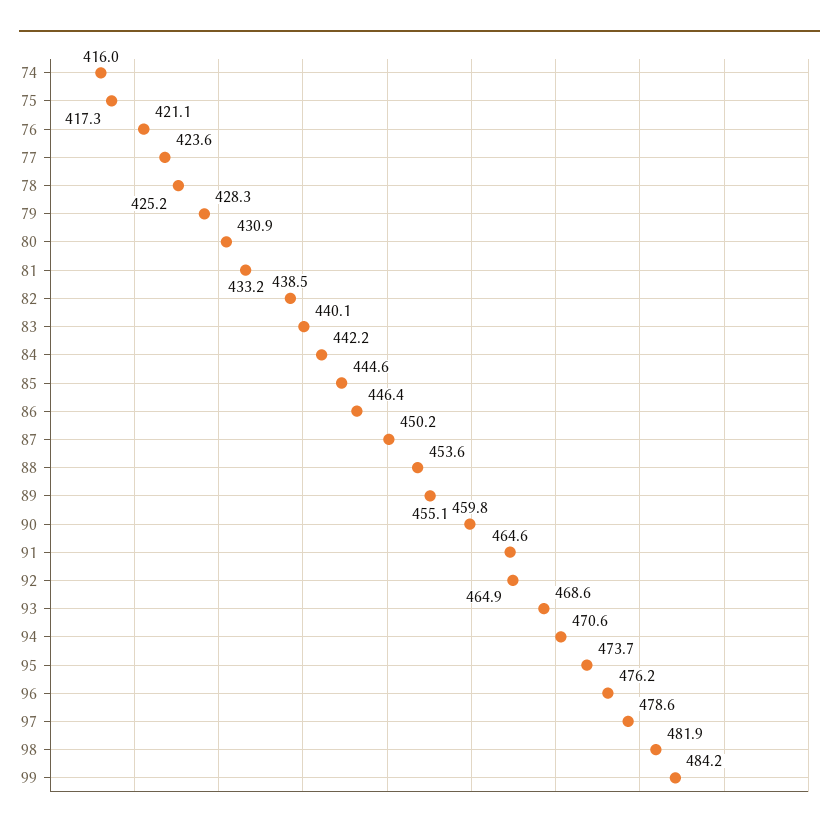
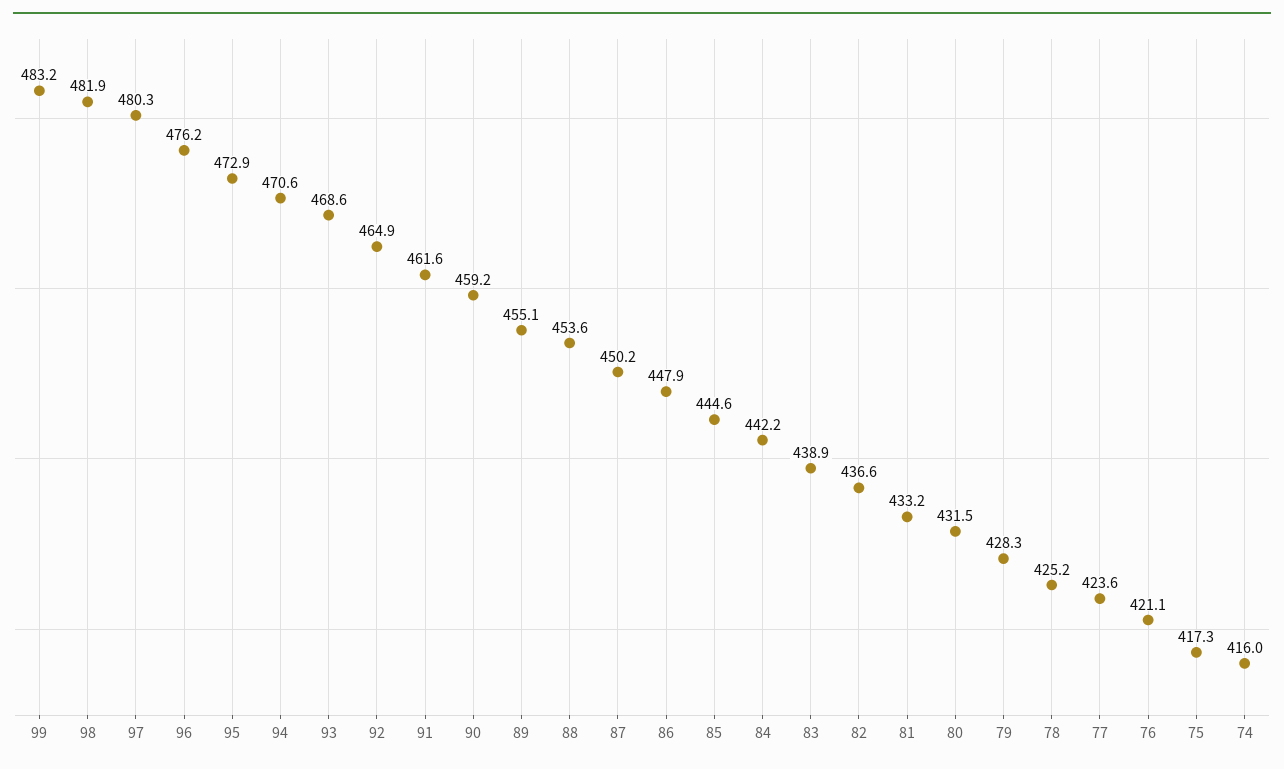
  {
    "74": 416,
    "75": 417.3,
    "76": 421.1,
    "77": 423.6,
    "78": 425.2,
    "79": 428.3,
-   "80": 430.9,
+   "80": 431.5,
    "81": 433.2,
-   "82": 438.5,
+   "82": 436.6,
-   "83": 440.1,
+   "83": 438.9,
    "84": 442.2,
    "85": 444.6,
-   "86": 446.4,
+   "86": 447.9,
    "87": 450.2,
    "88": 453.6,
    "89": 455.1,
-   "90": 459.8,
+   "90": 459.2,
-   "91": 464.6,
+   "91": 461.6,
    "92": 464.9,
    "93": 468.6,
    "94": 470.6,
-   "95": 473.7,
+   "95": 472.9,
    "96": 476.2,
-   "97": 478.6,
+   "97": 480.3,
    "98": 481.9,
-   "99": 484.2
+   "99": 483.2
  }

